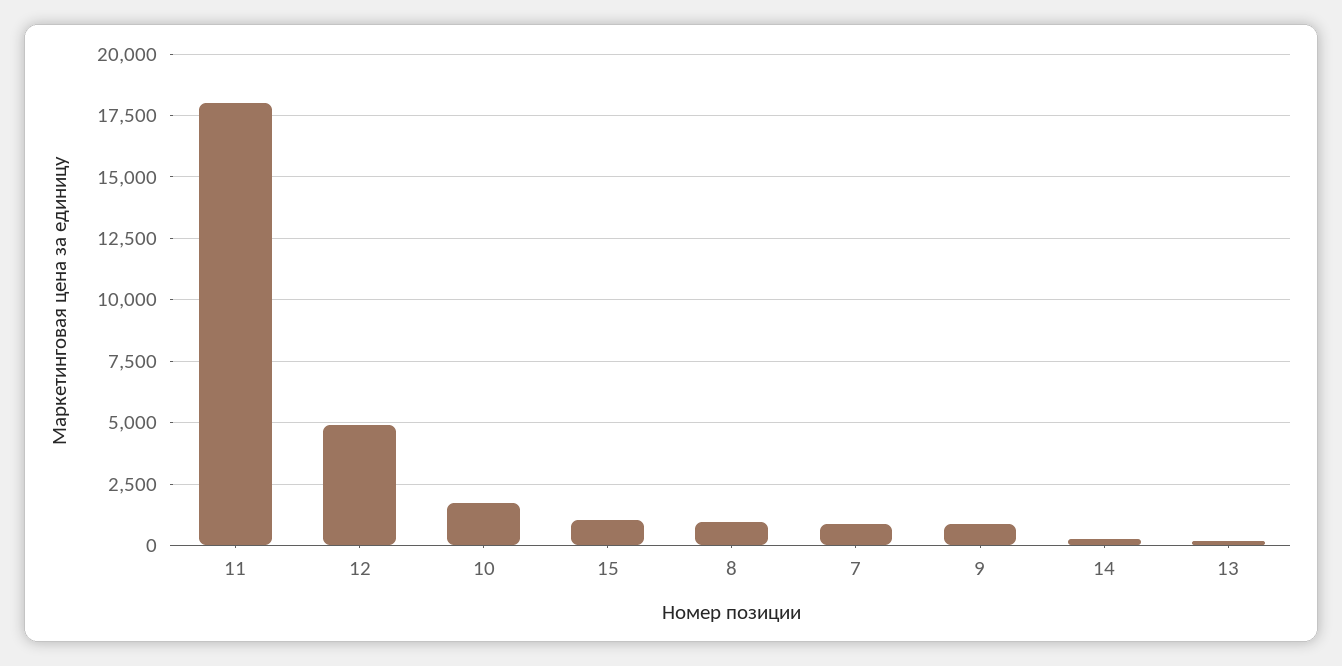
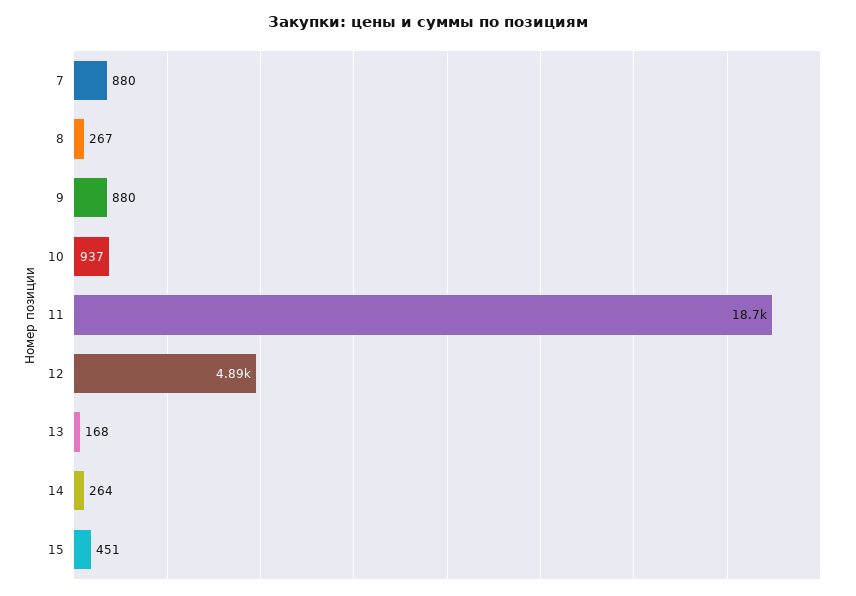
  {
-   "11": 18000,
+   "11": 18700,
    "12": 4890,
-   "10": 1750,
+   "10": 937,
-   "15": 1000,
+   "15": 451,
-   "8": 1000,
+   "8": 267,
    "7": 880,
    "9": 880,
    "14": 264,
    "13": 168
  }

